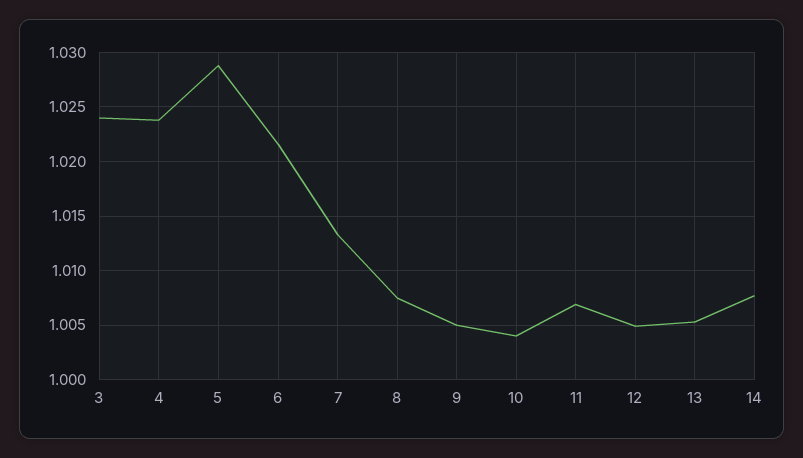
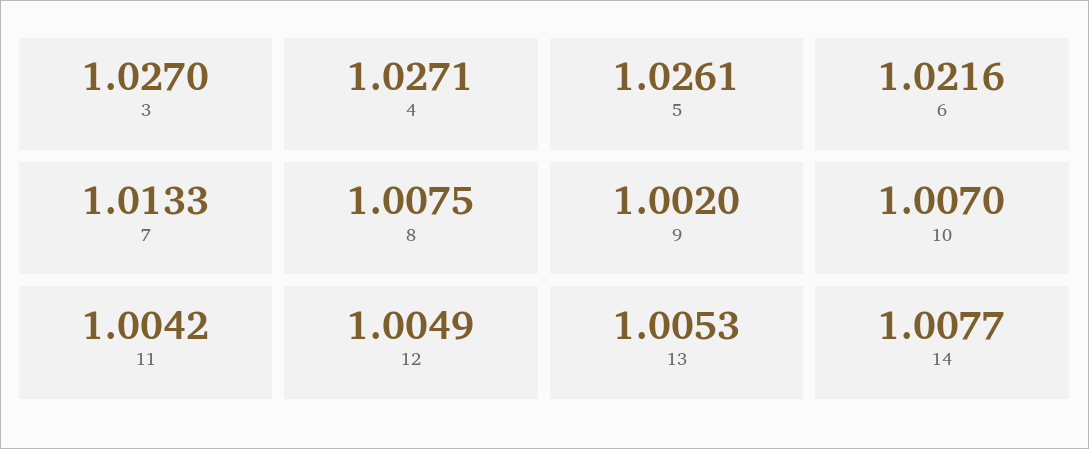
  {
-   "3": 1.024,
+   "3": 1.027,
-   "4": 1.024,
+   "4": 1.0271,
-   "5": 1.029,
+   "5": 1.0261,
    "6": 1.0216,
    "7": 1.0133,
    "8": 1.0075,
-   "9": 1.005,
+   "9": 1.002,
-   "10": 1.004,
+   "10": 1.007,
-   "11": 1.007,
+   "11": 1.0042,
    "12": 1.0049,
    "13": 1.0053,
    "14": 1.0077
  }

